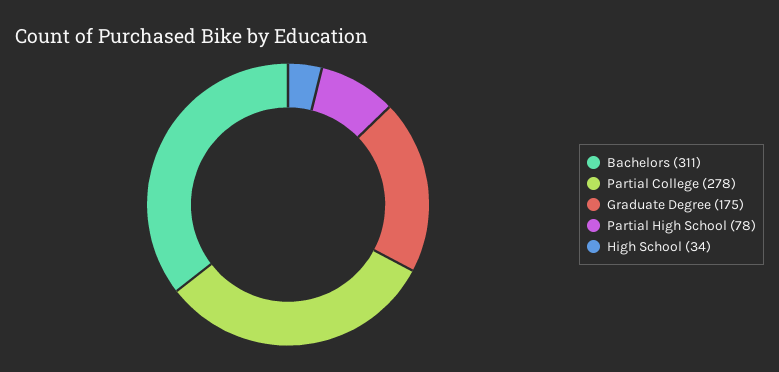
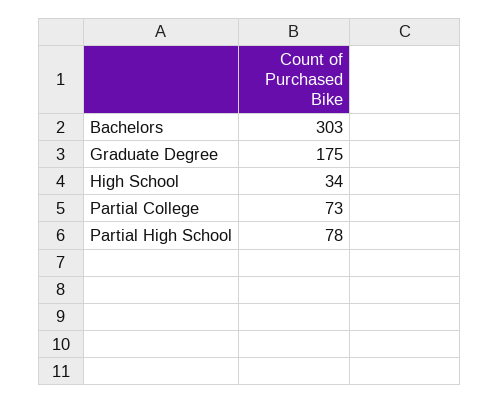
  {
-   "Bachelors": 311,
+   "Bachelors": 303,
-   "Partial College": 278,
+   "Partial College": 73,
    "Graduate Degree": 175,
    "Partial High School": 78,
    "High School": 34
  }

